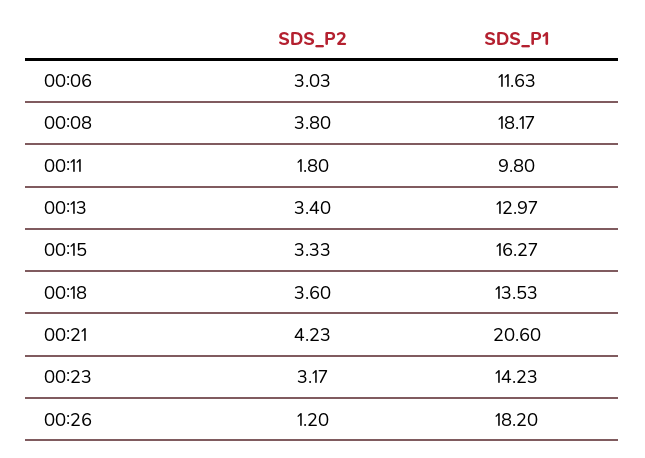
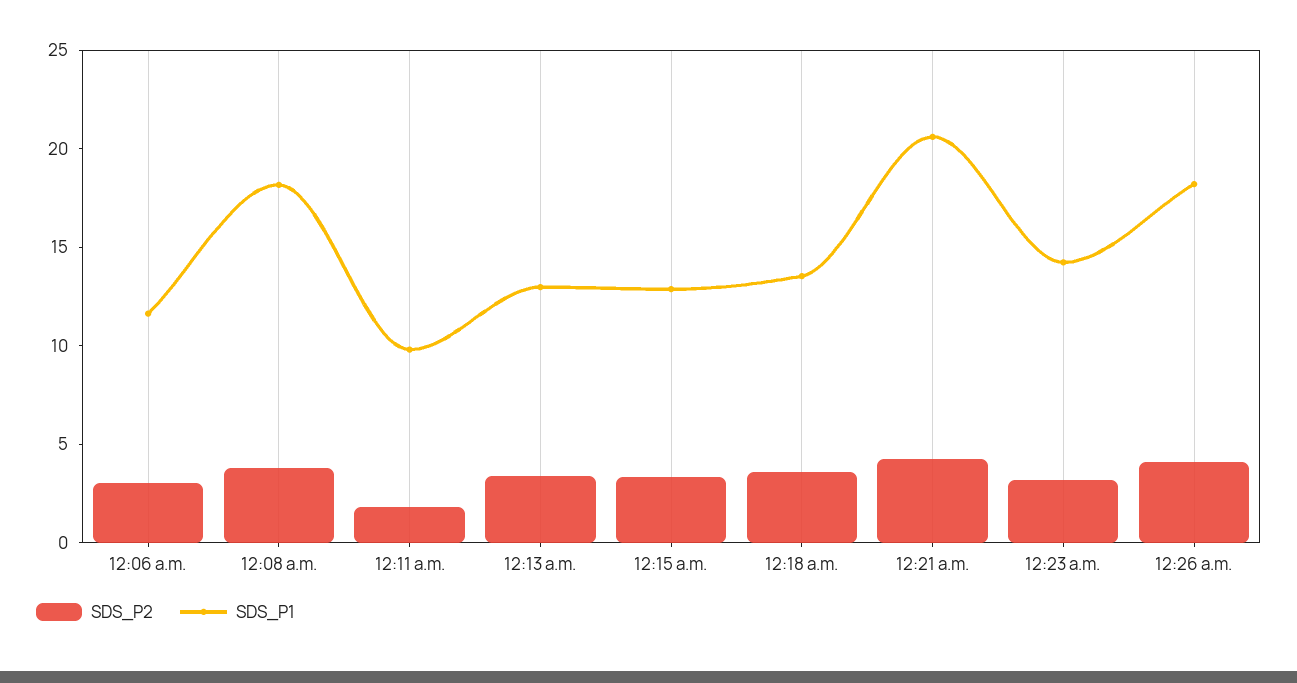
  {
    "SDS_P2": {
      "00:06": 3.03,
      "00:08": 3.8,
      "00:11": 1.8,
      "00:13": 3.4,
      "00:15": 3.33,
      "00:18": 3.6,
      "00:21": 4.23,
      "00:23": 3.17,
-     "00:26": 1.2
+     "00:26": 4
    },
    "SDS_P1": {
      "00:06": 11.63,
      "00:08": 18.17,
      "00:11": 9.8,
      "00:13": 12.97,
-     "00:15": 16.27,
+     "00:15": 13,
      "00:18": 13.53,
      "00:21": 20.6,
      "00:23": 14.23,
      "00:26": 18.2
    }
  }

